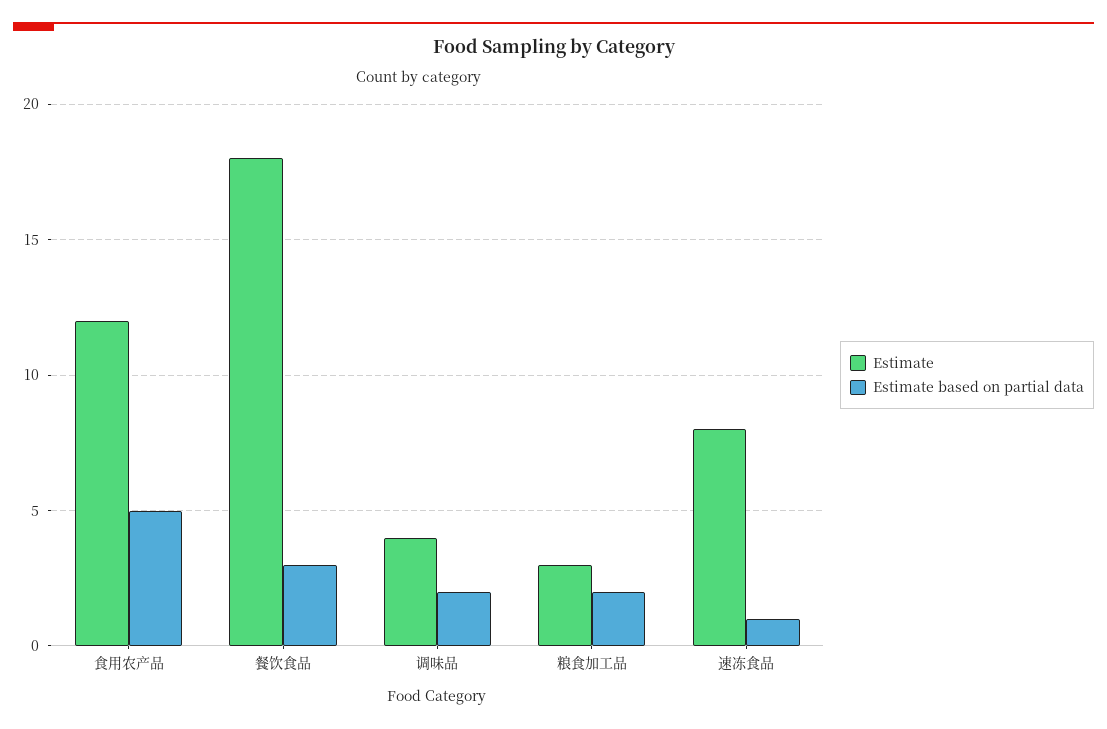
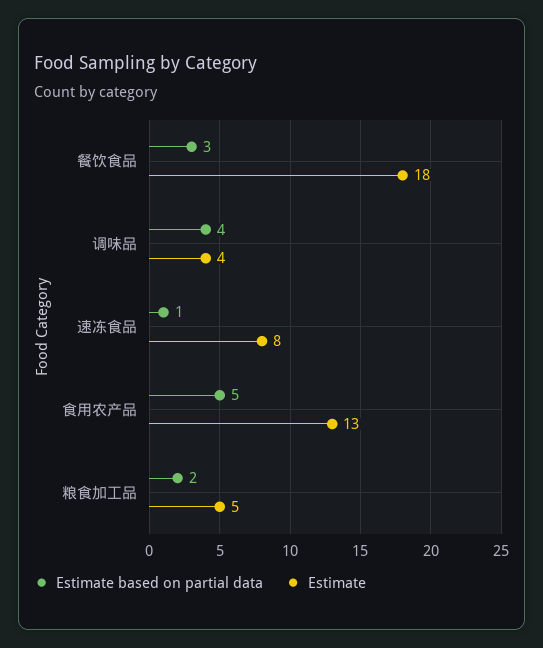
  {
    "Estimate": {
-     "食用农产品": 12,
+     "食用农产品": 13,
      "餐饮食品": 18,
      "调味品": 4,
-     "粮食加工品": 3,
+     "粮食加工品": 5,
      "速冻食品": 8
    },
    "Estimate based on partial data": {
      "食用农产品": 5,
      "餐饮食品": 3,
-     "调味品": 2,
+     "调味品": 4,
      "粮食加工品": 2,
      "速冻食品": 1
    }
  }

